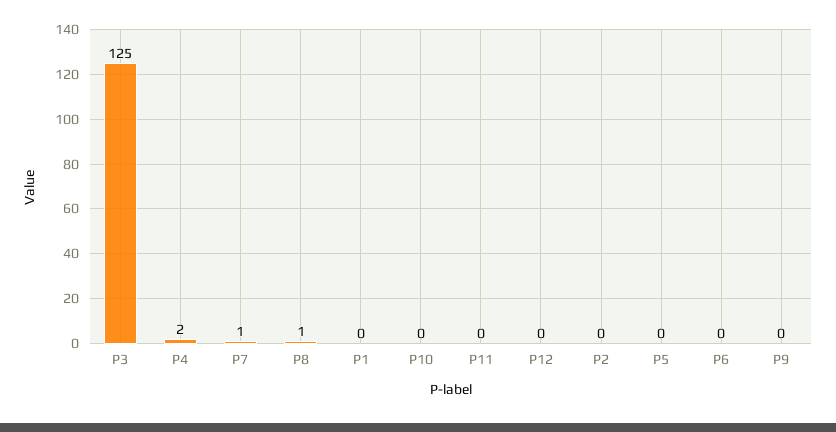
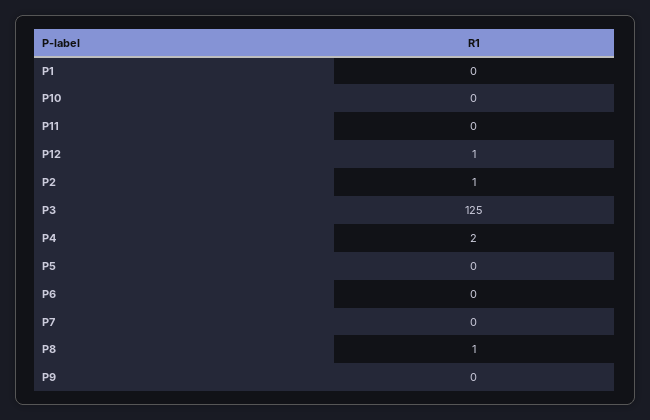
  {
    "P3": 125,
    "P4": 2,
-   "P7": 1,
+   "P7": 0,
    "P8": 1,
    "P1": 0,
    "P10": 0,
    "P11": 0,
-   "P12": 0,
+   "P12": 1,
-   "P2": 0,
+   "P2": 1,
    "P5": 0,
    "P6": 0,
    "P9": 0
  }

